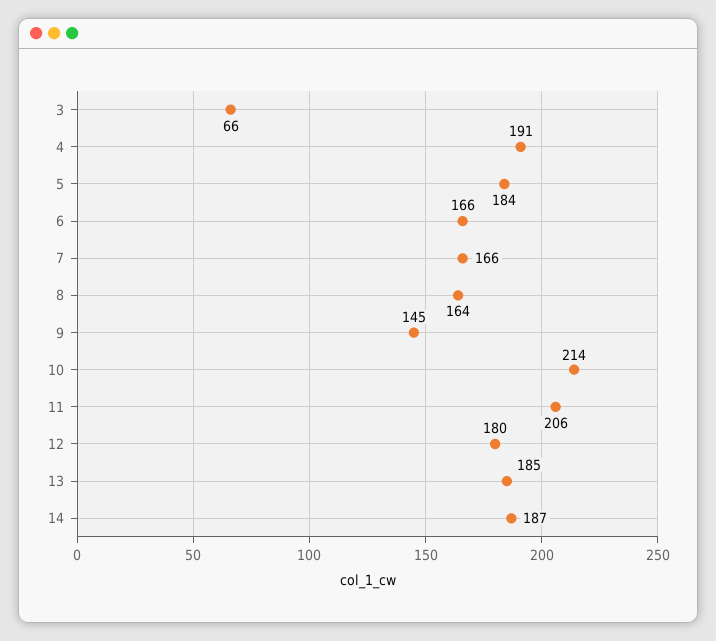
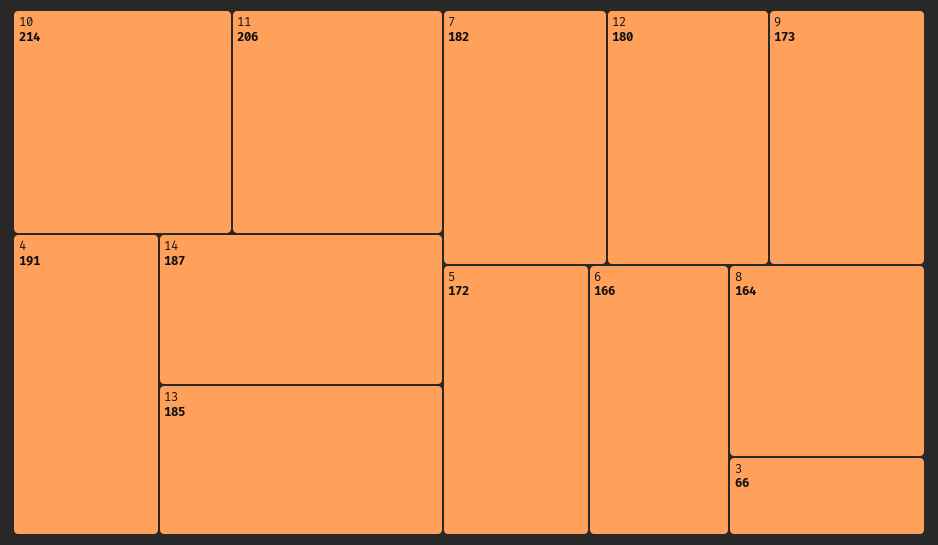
  {
    "3": 66,
    "4": 191,
-   "5": 184,
+   "5": 172,
    "6": 166,
-   "7": 166,
+   "7": 182,
    "8": 164,
-   "9": 145,
+   "9": 173,
    "10": 214,
    "11": 206,
    "12": 180,
    "13": 185,
    "14": 187
  }

